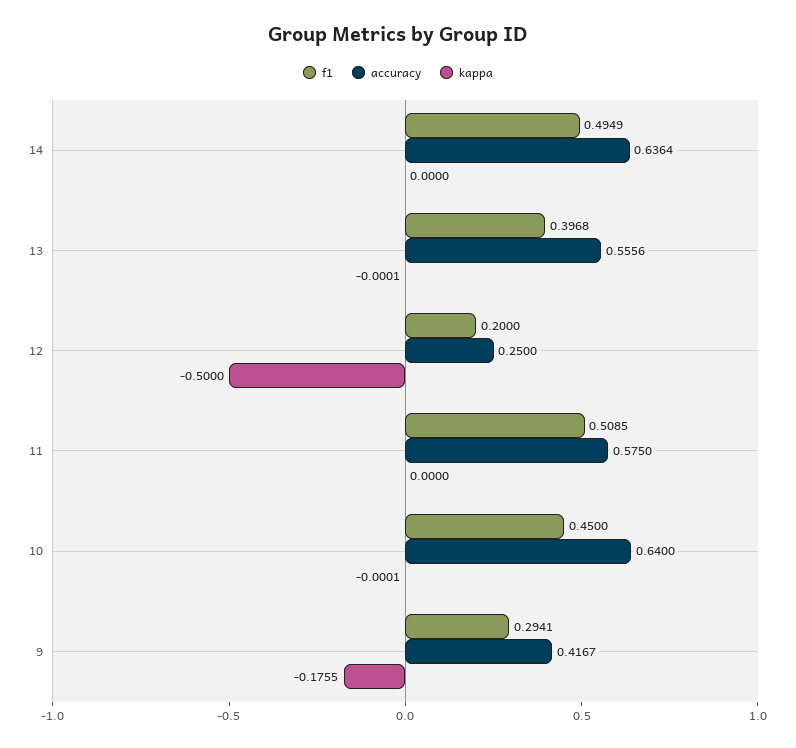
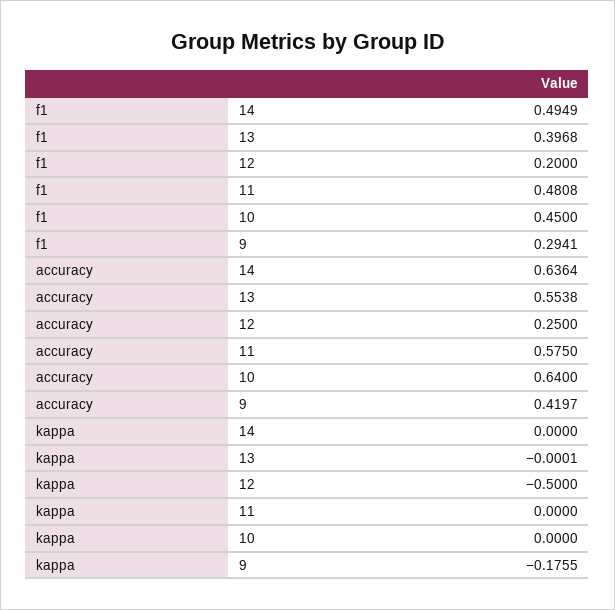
  {
    "f1": {
      "14": 0.4949,
      "13": 0.3968,
      "12": 0.2,
-     "11": 0.5085,
+     "11": 0.4808,
      "10": 0.45,
      "9": 0.2941
    },
    "accuracy": {
      "14": 0.6364,
-     "13": 0.5556,
+     "13": 0.5538,
      "12": 0.25,
      "11": 0.575,
      "10": 0.64,
-     "9": 0.4167
+     "9": 0.4197
    },
    "kappa": {
      "14": 0,
      "13": -0.0001,
      "12": -0.5,
      "11": 0,
-     "10": -0.0001,
+     "10": 0,
      "9": -0.1755
    }
  }

